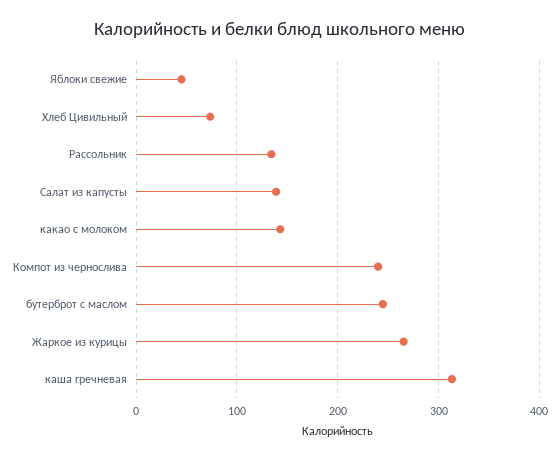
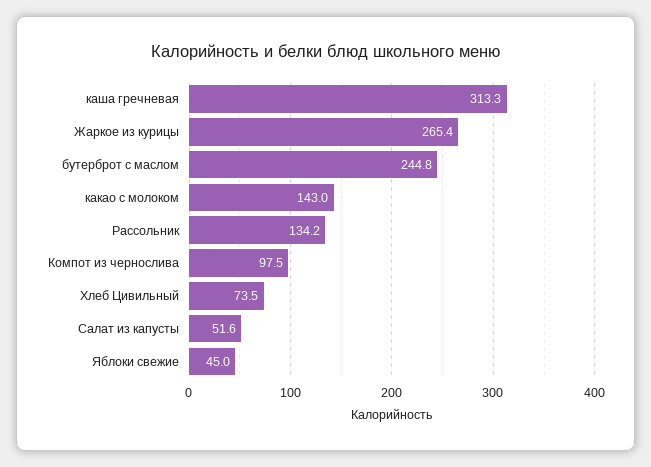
  {
    "Яблоки свежие": 45,
    "Хлеб Цивильный": 73.5,
    "Рассольник": 134.2,
-   "Салат из капусты": 140,
+   "Салат из капусты": 51.6,
    "какао с молоком": 143,
-   "Компот из чернослива": 240,
+   "Компот из чернослива": 97.5,
    "бутерброт с маслом": 244.8,
    "Жаркое из курицы": 265.4,
    "каша гречневая": 313.3
  }

